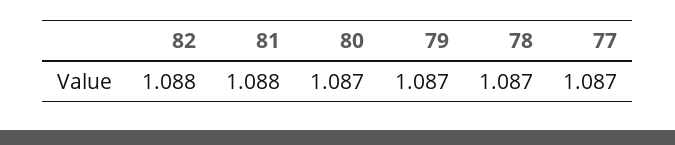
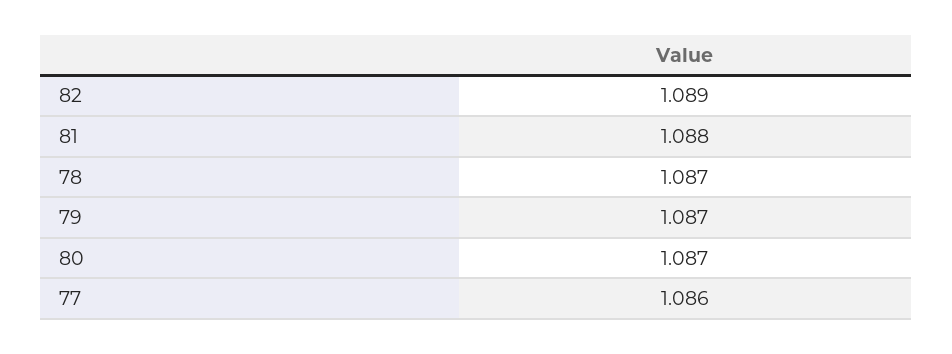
  {
-   "82": 1.088,
+   "82": 1.089,
    "81": 1.088,
    "80": 1.087,
    "79": 1.087,
    "78": 1.087,
-   "77": 1.087
+   "77": 1.086
  }

